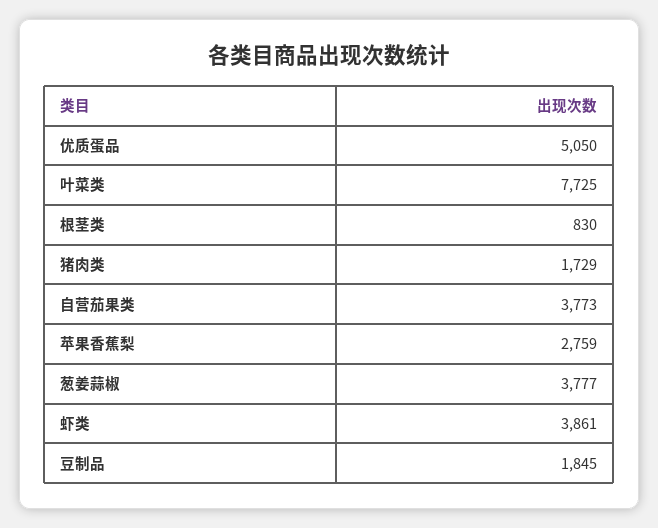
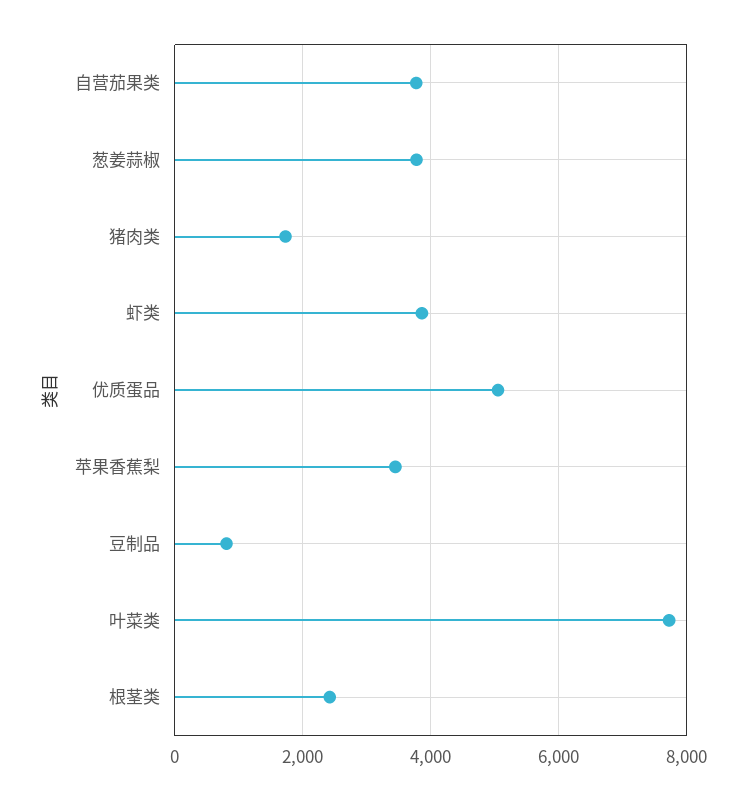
  {
    "优质蛋品": 5050,
    "叶菜类": 7725,
-   "根茎类": 830,
+   "根茎类": 2400,
    "猪肉类": 1729,
    "自营茄果类": 3773,
-   "苹果香蕉梨": 2759,
+   "苹果香蕉梨": 3400,
    "葱姜蒜椒": 3777,
    "虾类": 3861,
-   "豆制品": 1845
+   "豆制品": 800
  }

